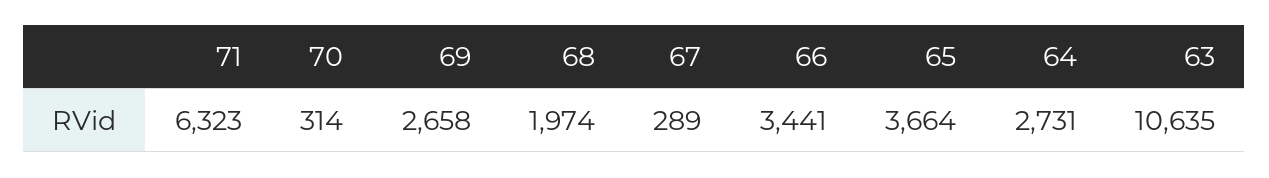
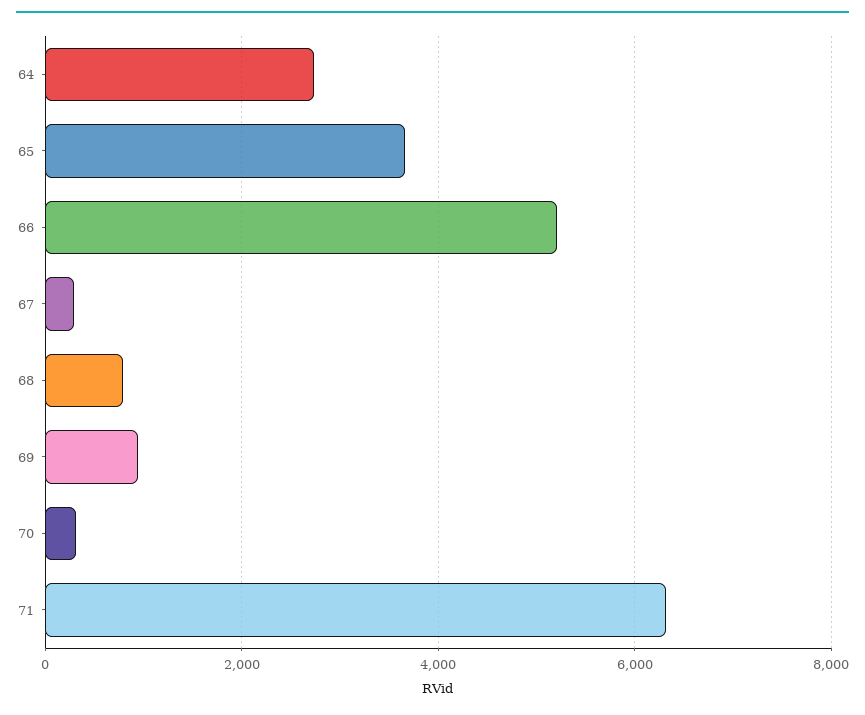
  {
    "71": 6323,
    "70": 314,
-   "69": 2658,
+   "69": 1000,
-   "68": 1974,
+   "68": 800,
    "67": 289,
-   "66": 3441,
+   "66": 5200,
    "65": 3664,
-   "64": 2731,
+   "64": 2731
-   "63": 10635
  }

